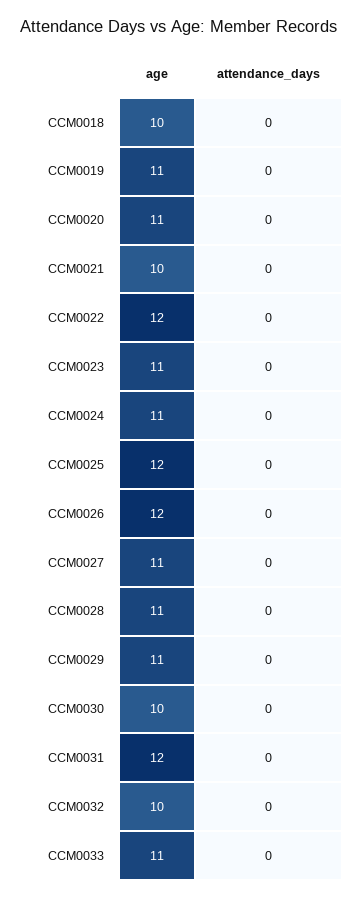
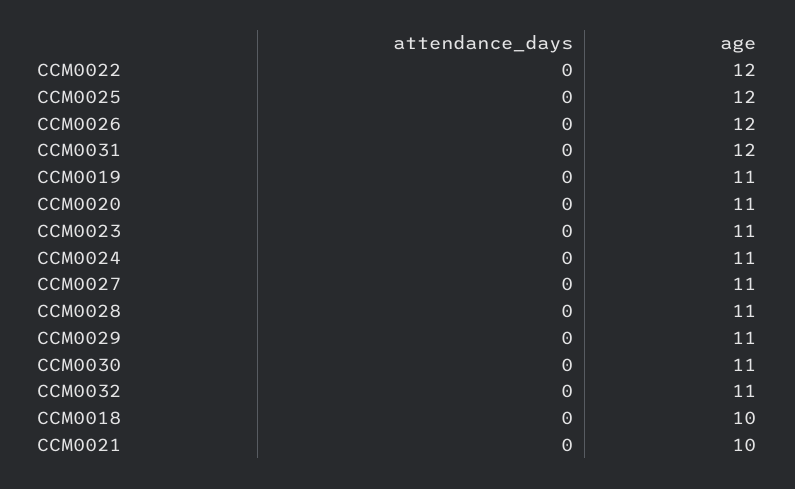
  {
    "age": {
      "CCM0018": 10,
      "CCM0019": 11,
      "CCM0020": 11,
      "CCM0021": 10,
      "CCM0022": 12,
      "CCM0023": 11,
      "CCM0024": 11,
      "CCM0025": 12,
      "CCM0026": 12,
      "CCM0027": 11,
      "CCM0028": 11,
      "CCM0029": 11,
-     "CCM0030": 10,
+     "CCM0030": 11,
      "CCM0031": 12,
-     "CCM0032": 10,
+     "CCM0032": 11
-     "CCM0033": 11
    },
    "attendance_days": {
      "CCM0018": 0,
      "CCM0019": 0,
      "CCM0020": 0,
      "CCM0021": 0,
      "CCM0022": 0,
      "CCM0023": 0,
      "CCM0024": 0,
      "CCM0025": 0,
      "CCM0026": 0,
      "CCM0027": 0,
      "CCM0028": 0,
      "CCM0029": 0,
      "CCM0030": 0,
      "CCM0031": 0,
-     "CCM0032": 0,
+     "CCM0032": 0
-     "CCM0033": 0
    }
  }

